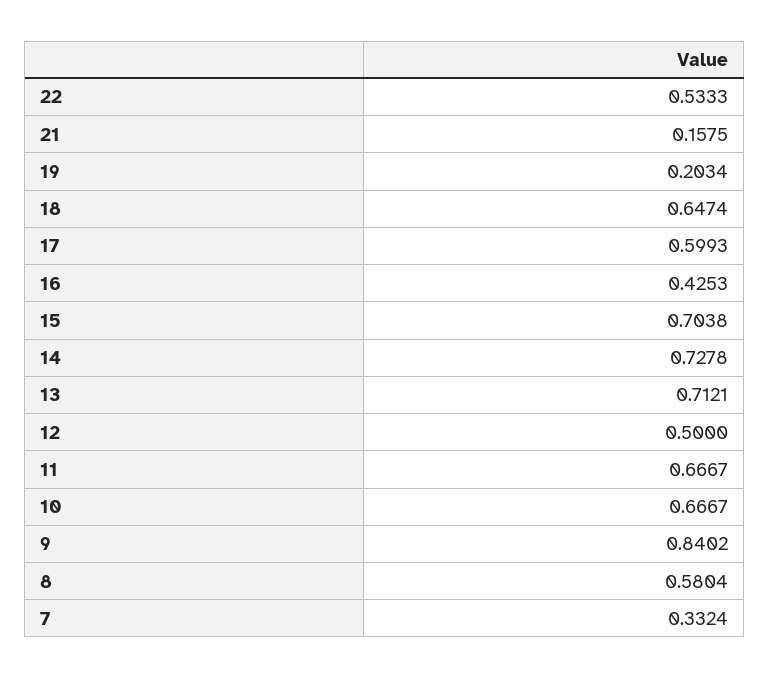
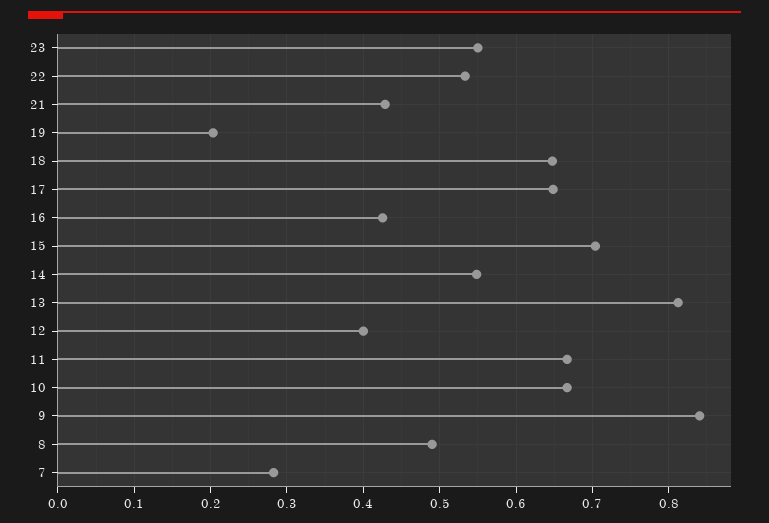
  {
    "22": 0.5333,
-   "21": 0.1575,
+   "21": 0.43,
    "19": 0.2034,
    "18": 0.6474,
-   "17": 0.5993,
+   "17": 0.65,
    "16": 0.4253,
    "15": 0.7038,
-   "14": 0.7278,
+   "14": 0.55,
-   "13": 0.7121,
+   "13": 0.81,
-   "12": 0.5,
+   "12": 0.4,
    "11": 0.6667,
    "10": 0.6667,
    "9": 0.8402,
-   "8": 0.5804,
+   "8": 0.49,
-   "7": 0.3324
+   "7": 0.28,
+   "23": 0.55
  }

